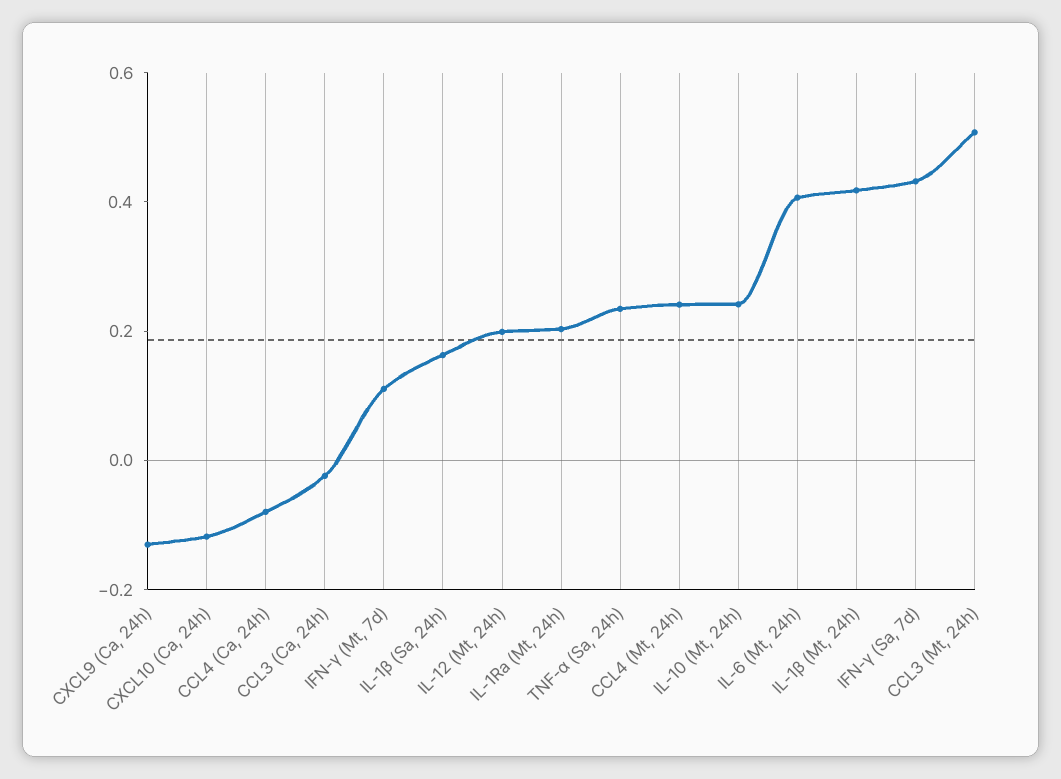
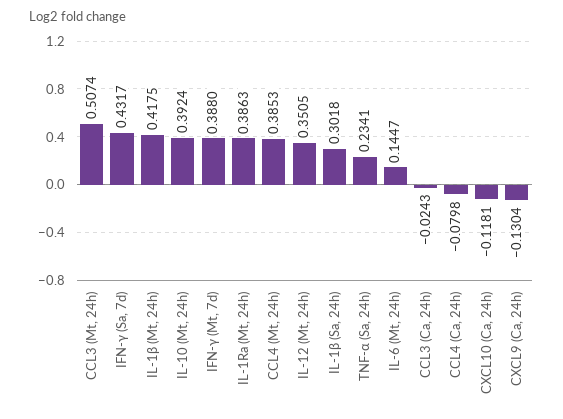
  {
    "CXCL9 (Ca, 24h)": -0.1304,
    "CXCL10 (Ca, 24h)": -0.1181,
    "CCL4 (Ca, 24h)": -0.0798,
    "CCL3 (Ca, 24h)": -0.0243,
-   "IFN-γ (Mt, 7d)": 0.1,
+   "IFN-γ (Mt, 7d)": 0.388,
-   "IL-1β (Sa, 24h)": 0.15,
+   "IL-1β (Sa, 24h)": 0.3018,
-   "IL-12 (Mt, 24h)": 0.2,
+   "IL-12 (Mt, 24h)": 0.3505,
-   "IL-1Ra (Mt, 24h)": 0.2,
+   "IL-1Ra (Mt, 24h)": 0.3863,
    "TNF-α (Sa, 24h)": 0.2341,
-   "CCL4 (Mt, 24h)": 0.25,
+   "CCL4 (Mt, 24h)": 0.3853,
-   "IL-10 (Mt, 24h)": 0.25,
+   "IL-10 (Mt, 24h)": 0.3924,
-   "IL-6 (Mt, 24h)": 0.4,
+   "IL-6 (Mt, 24h)": 0.1447,
    "IL-1β (Mt, 24h)": 0.4175,
    "IFN-γ (Sa, 7d)": 0.4317,
    "CCL3 (Mt, 24h)": 0.5074
  }

